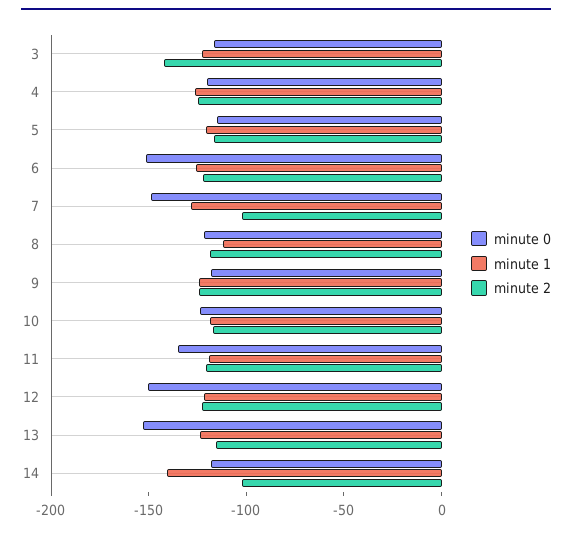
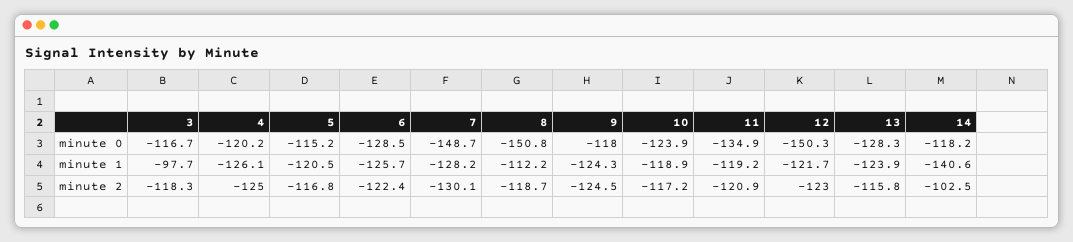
  {
    "minute 0": {
      "3": -116.7,
      "4": -120.2,
      "5": -115.2,
-     "6": -150,
+     "6": -128.5,
      "7": -148.7,
-     "8": -120,
+     "8": -150.8,
      "9": -118,
      "10": -123.9,
      "11": -134.9,
      "12": -150.3,
-     "13": -150,
+     "13": -128.3,
      "14": -118.2
    },
    "minute 1": {
-     "3": -120,
+     "3": -97.7,
      "4": -126.1,
      "5": -120.5,
      "6": -125.7,
      "7": -128.2,
      "8": -112.2,
      "9": -124.3,
      "10": -118.9,
      "11": -119.2,
      "12": -121.7,
      "13": -123.9,
      "14": -140.6
    },
    "minute 2": {
-     "3": -140,
+     "3": -118.3,
      "4": -125,
      "5": -116.8,
      "6": -122.4,
-     "7": -100,
+     "7": -130.1,
      "8": -118.7,
      "9": -124.5,
      "10": -117.2,
      "11": -120.9,
      "12": -123,
      "13": -115.8,
      "14": -102.5
    }
  }

